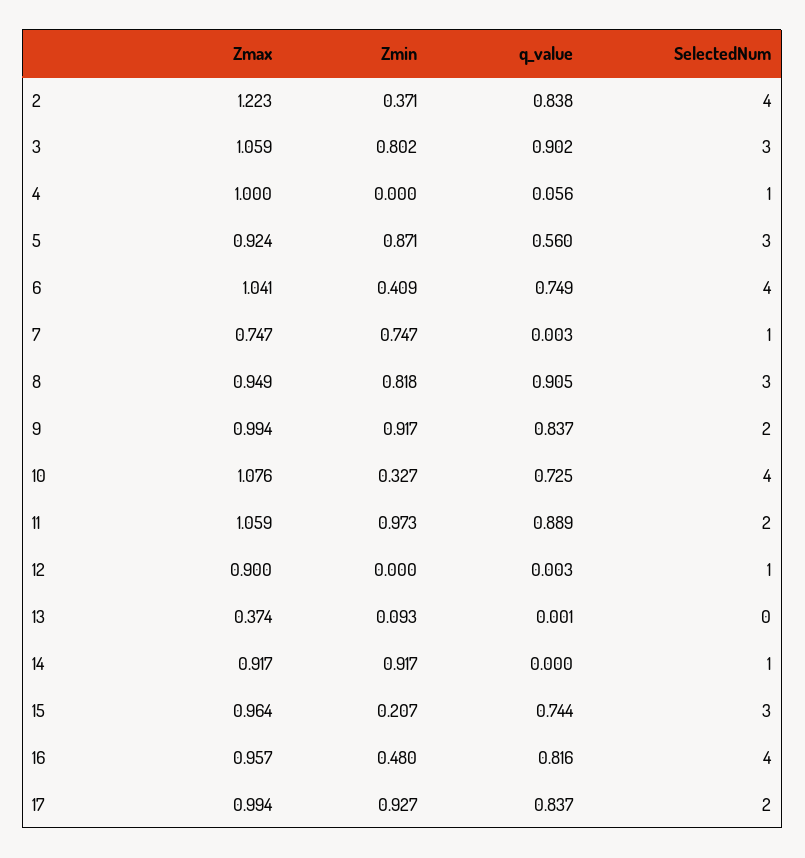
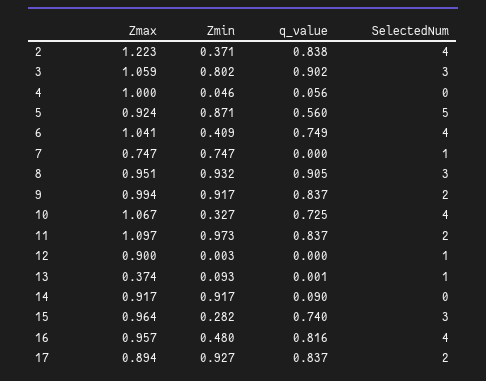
  {
    "Zmax": {
      "2": 1.223,
      "3": 1.059,
      "4": 1,
      "5": 0.924,
      "6": 1.041,
      "7": 0.747,
-     "8": 0.949,
+     "8": 0.951,
      "9": 0.994,
-     "10": 1.076,
+     "10": 1.067,
-     "11": 1.059,
+     "11": 1.097,
      "12": 0.9,
      "13": 0.374,
      "14": 0.917,
      "15": 0.964,
      "16": 0.957,
-     "17": 0.994
+     "17": 0.894
    },
    "Zmin": {
      "2": 0.371,
      "3": 0.802,
-     "4": 0,
+     "4": 0.046,
      "5": 0.871,
      "6": 0.409,
      "7": 0.747,
-     "8": 0.818,
+     "8": 0.932,
      "9": 0.917,
      "10": 0.327,
      "11": 0.973,
-     "12": 0,
+     "12": 0.003,
      "13": 0.093,
      "14": 0.917,
-     "15": 0.207,
+     "15": 0.282,
      "16": 0.48,
      "17": 0.927
    },
    "q_value": {
      "2": 0.838,
      "3": 0.902,
      "4": 0.056,
      "5": 0.56,
      "6": 0.749,
-     "7": 0.003,
+     "7": 0,
      "8": 0.905,
      "9": 0.837,
      "10": 0.725,
-     "11": 0.889,
+     "11": 0.837,
-     "12": 0.003,
+     "12": 0,
      "13": 0.001,
-     "14": 0,
+     "14": 0.09,
-     "15": 0.744,
+     "15": 0.74,
      "16": 0.816,
      "17": 0.837
    },
    "SelectedNum": {
      "2": 4,
      "3": 3,
-     "4": 1,
+     "4": 0,
-     "5": 3,
+     "5": 5,
      "6": 4,
      "7": 1,
      "8": 3,
      "9": 2,
      "10": 4,
      "11": 2,
      "12": 1,
-     "13": 0,
+     "13": 1,
-     "14": 1,
+     "14": 0,
      "15": 3,
      "16": 4,
      "17": 2
    }
  }

